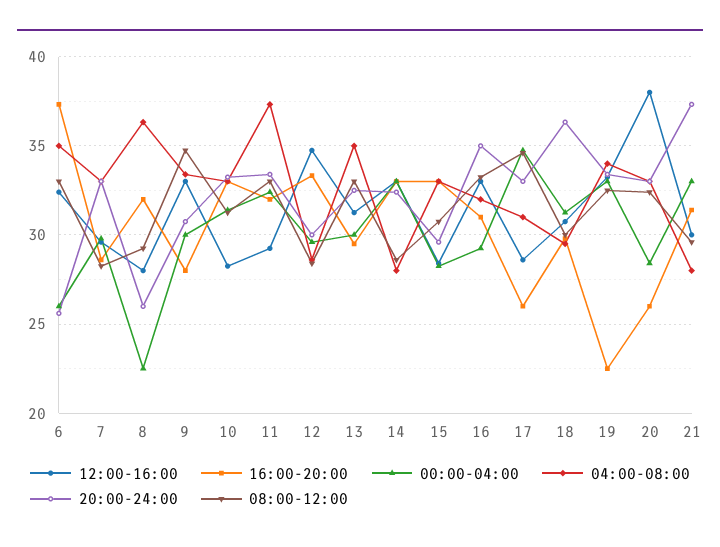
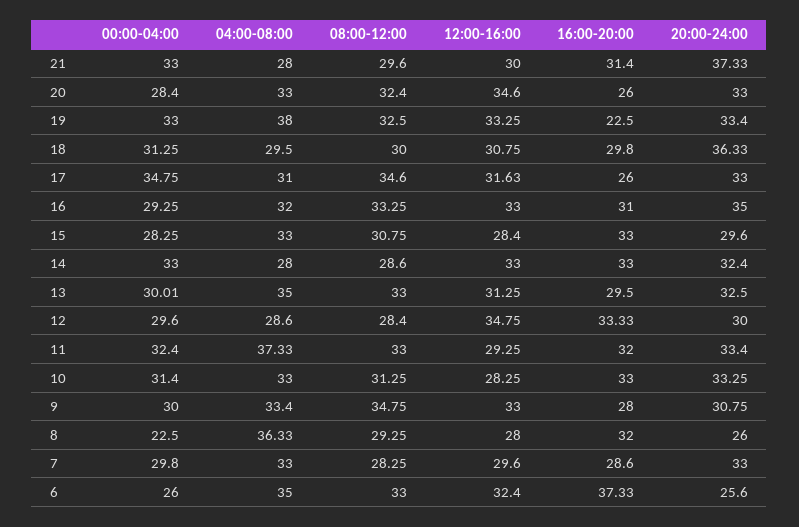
  {
    "12:00-16:00": {
      "6": 32.4,
      "7": 29.6,
      "8": 28,
      "9": 33,
      "10": 28.25,
      "11": 29.25,
      "12": 34.75,
      "13": 31.25,
      "14": 33,
      "15": 28.4,
      "16": 33,
-     "17": 28.5,
+     "17": 31.63,
      "18": 30.75,
      "19": 33.25,
-     "20": 38,
+     "20": 34.6,
      "21": 30
    },
    "16:00-20:00": {
      "6": 37.33,
      "7": 28.6,
      "8": 32,
      "9": 28,
      "10": 33,
      "11": 32,
      "12": 33.33,
      "13": 29.5,
      "14": 33,
      "15": 33,
      "16": 31,
      "17": 26,
      "18": 29.8,
      "19": 22.5,
      "20": 26,
      "21": 31.4
    },
    "00:00-04:00": {
      "6": 26,
      "7": 29.8,
      "8": 22.5,
      "9": 30,
      "10": 31.4,
      "11": 32.4,
      "12": 29.6,
      "13": 30.01,
      "14": 33,
      "15": 28.25,
      "16": 29.25,
      "17": 34.75,
      "18": 31.25,
      "19": 33,
      "20": 28.4,
      "21": 33
    },
    "04:00-08:00": {
      "6": 35,
      "7": 33,
      "8": 36.33,
      "9": 33.4,
      "10": 33,
      "11": 37.33,
      "12": 28.6,
      "13": 35,
      "14": 28,
      "15": 33,
      "16": 32,
      "17": 31,
      "18": 29.5,
-     "19": 34,
+     "19": 38,
      "20": 33,
      "21": 28
    },
    "20:00-24:00": {
      "6": 25.6,
      "7": 33,
      "8": 26,
      "9": 30.75,
      "10": 33.25,
      "11": 33.4,
      "12": 30,
      "13": 32.5,
      "14": 32.4,
      "15": 29.6,
      "16": 35,
      "17": 33,
      "18": 36.33,
      "19": 33.4,
      "20": 33,
      "21": 37.33
    },
    "08:00-12:00": {
      "6": 33,
      "7": 28.25,
      "8": 29.25,
      "9": 34.75,
      "10": 31.25,
      "11": 33,
      "12": 28.4,
      "13": 33,
      "14": 28.6,
      "15": 30.75,
      "16": 33.25,
      "17": 34.6,
      "18": 30,
      "19": 32.5,
      "20": 32.4,
      "21": 29.6
    }
  }

